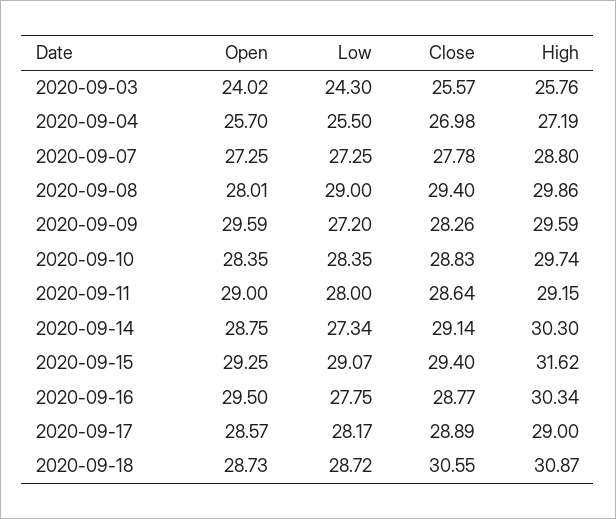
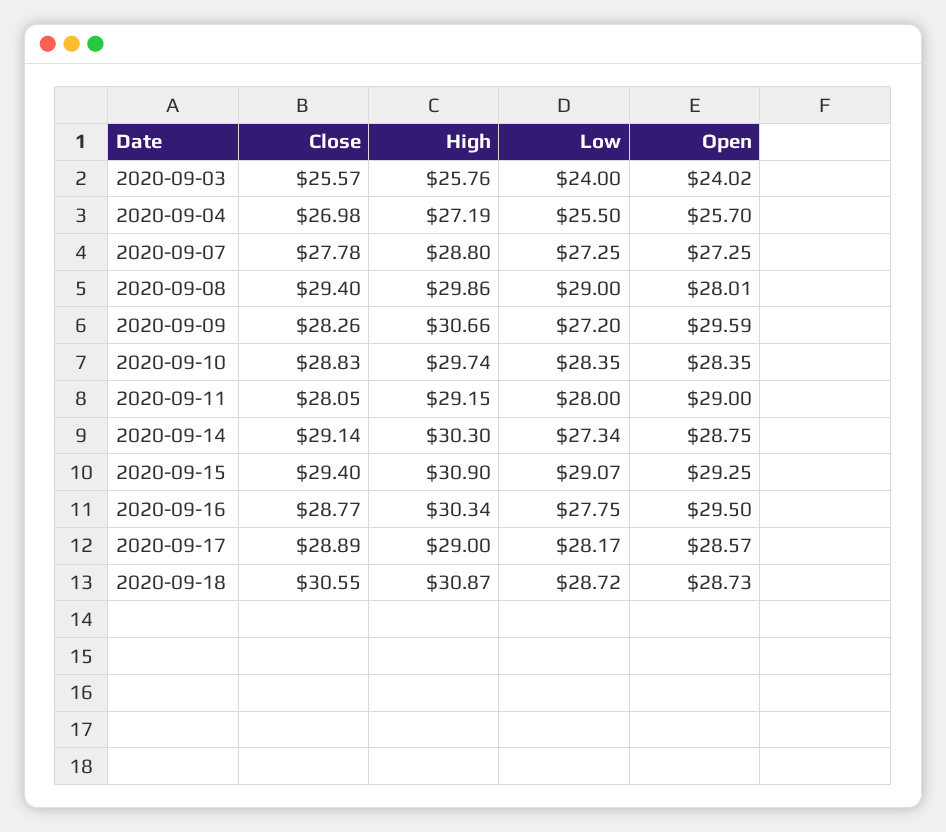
  {
    "Open": {
      "2020-09-03": 24.02,
      "2020-09-04": 25.7,
      "2020-09-07": 27.25,
      "2020-09-08": 28.01,
      "2020-09-09": 29.59,
      "2020-09-10": 28.35,
      "2020-09-11": 29,
      "2020-09-14": 28.75,
      "2020-09-15": 29.25,
      "2020-09-16": 29.5,
      "2020-09-17": 28.57,
      "2020-09-18": 28.73
    },
    "Low": {
-     "2020-09-03": 24.3,
+     "2020-09-03": 24,
      "2020-09-04": 25.5,
      "2020-09-07": 27.25,
      "2020-09-08": 29,
      "2020-09-09": 27.2,
      "2020-09-10": 28.35,
      "2020-09-11": 28,
      "2020-09-14": 27.34,
      "2020-09-15": 29.07,
      "2020-09-16": 27.75,
      "2020-09-17": 28.17,
      "2020-09-18": 28.72
    },
    "Close": {
      "2020-09-03": 25.57,
      "2020-09-04": 26.98,
      "2020-09-07": 27.78,
      "2020-09-08": 29.4,
      "2020-09-09": 28.26,
      "2020-09-10": 28.83,
-     "2020-09-11": 28.64,
+     "2020-09-11": 28.05,
      "2020-09-14": 29.14,
      "2020-09-15": 29.4,
      "2020-09-16": 28.77,
      "2020-09-17": 28.89,
      "2020-09-18": 30.55
    },
    "High": {
      "2020-09-03": 25.76,
      "2020-09-04": 27.19,
      "2020-09-07": 28.8,
      "2020-09-08": 29.86,
-     "2020-09-09": 29.59,
+     "2020-09-09": 30.66,
      "2020-09-10": 29.74,
      "2020-09-11": 29.15,
      "2020-09-14": 30.3,
-     "2020-09-15": 31.62,
+     "2020-09-15": 30.9,
      "2020-09-16": 30.34,
      "2020-09-17": 29,
      "2020-09-18": 30.87
    }
  }

